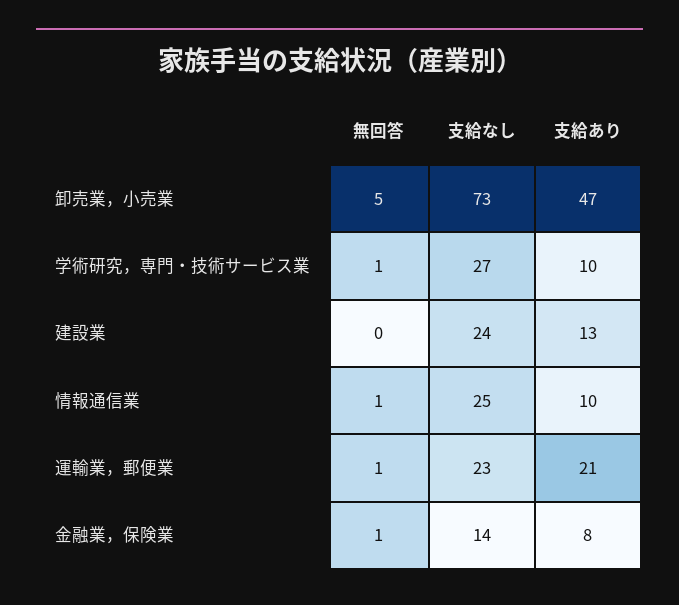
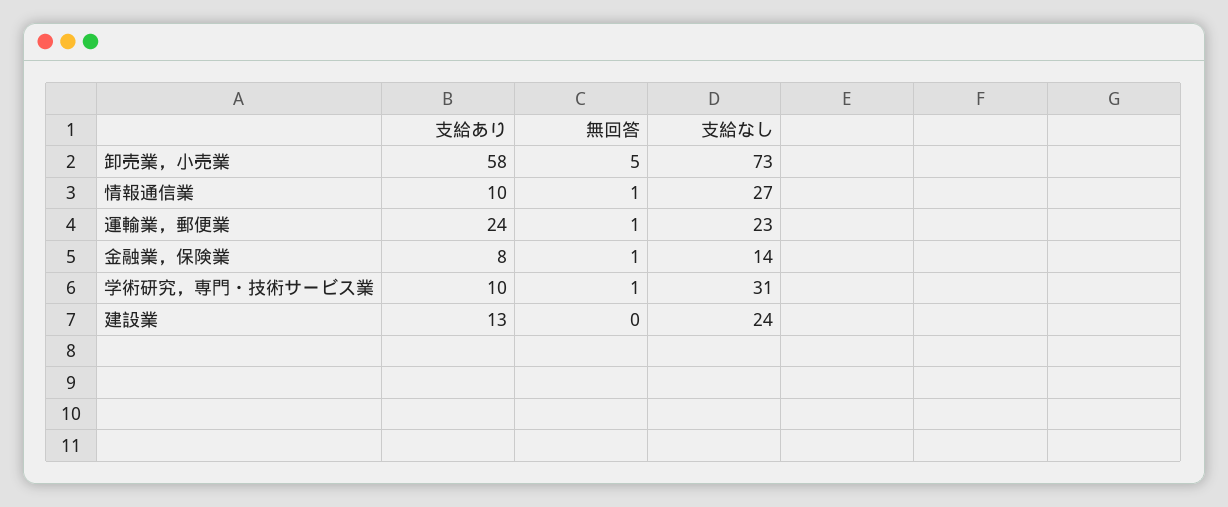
  {
    "無回答": {
      "卸売業，小売業": 5,
      "学術研究，専門・技術サービス業": 1,
      "建設業": 0,
      "情報通信業": 1,
      "運輸業，郵便業": 1,
      "金融業，保険業": 1
    },
    "支給なし": {
      "卸売業，小売業": 73,
-     "学術研究，専門・技術サービス業": 27,
+     "学術研究，専門・技術サービス業": 31,
      "建設業": 24,
-     "情報通信業": 25,
+     "情報通信業": 27,
      "運輸業，郵便業": 23,
      "金融業，保険業": 14
    },
    "支給あり": {
-     "卸売業，小売業": 47,
+     "卸売業，小売業": 58,
      "学術研究，専門・技術サービス業": 10,
      "建設業": 13,
      "情報通信業": 10,
-     "運輸業，郵便業": 21,
+     "運輸業，郵便業": 24,
      "金融業，保険業": 8
    }
  }

